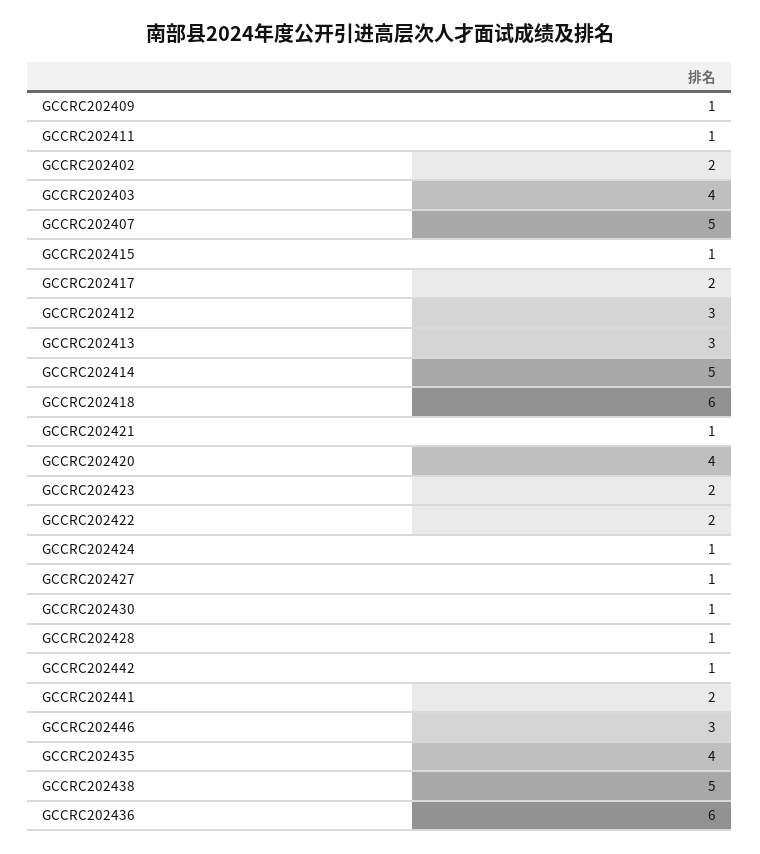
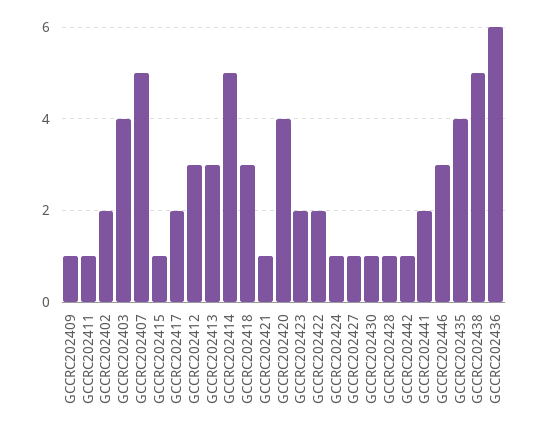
  {
    "GCCRC202409": 1,
    "GCCRC202411": 1,
    "GCCRC202402": 2,
    "GCCRC202403": 4,
    "GCCRC202407": 5,
    "GCCRC202415": 1,
    "GCCRC202417": 2,
    "GCCRC202412": 3,
    "GCCRC202413": 3,
    "GCCRC202414": 5,
-   "GCCRC202418": 6,
+   "GCCRC202418": 3,
    "GCCRC202421": 1,
    "GCCRC202420": 4,
    "GCCRC202423": 2,
    "GCCRC202422": 2,
    "GCCRC202424": 1,
    "GCCRC202427": 1,
    "GCCRC202430": 1,
    "GCCRC202428": 1,
    "GCCRC202442": 1,
    "GCCRC202441": 2,
    "GCCRC202446": 3,
    "GCCRC202435": 4,
    "GCCRC202438": 5,
    "GCCRC202436": 6
  }

